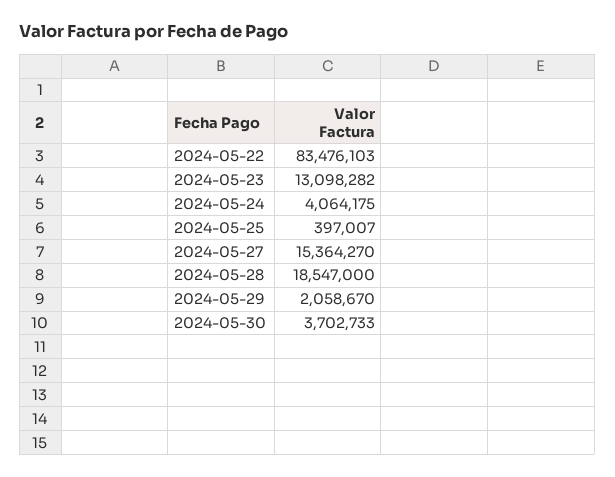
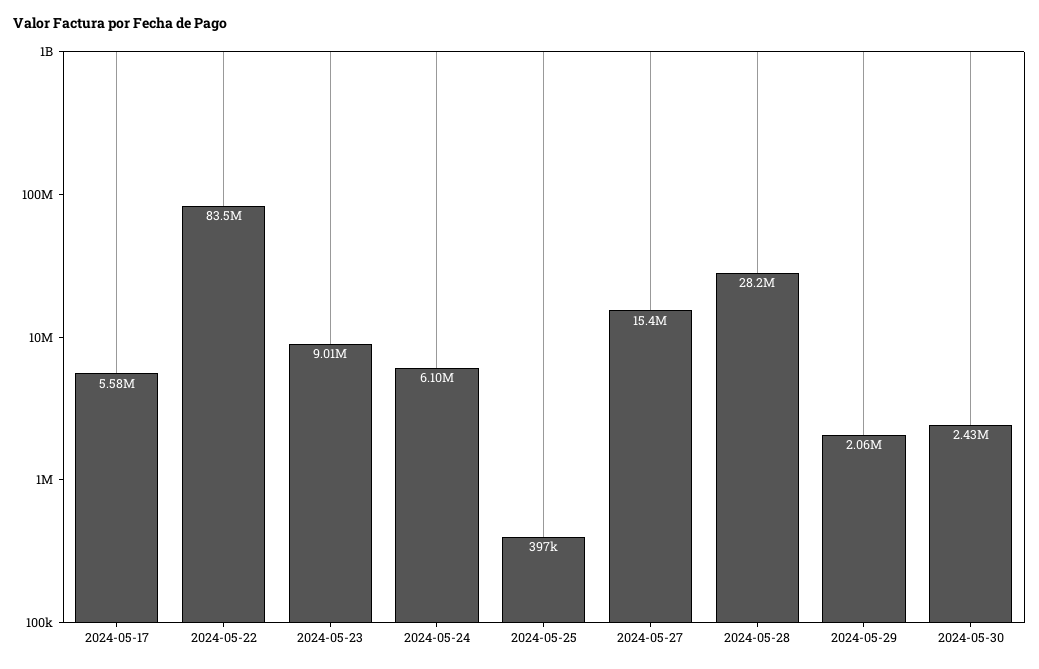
  {
    "2024-05-22": 83476103,
-   "2024-05-23": 13098282,
+   "2024-05-23": 9010000,
-   "2024-05-24": 4064175,
+   "2024-05-24": 6100000,
    "2024-05-25": 397007,
    "2024-05-27": 15364270,
-   "2024-05-28": 18547000,
+   "2024-05-28": 28200000,
    "2024-05-29": 2058670,
-   "2024-05-30": 3702733
+   "2024-05-30": 2430000,
+   "2024-05-17": 5580000
  }

